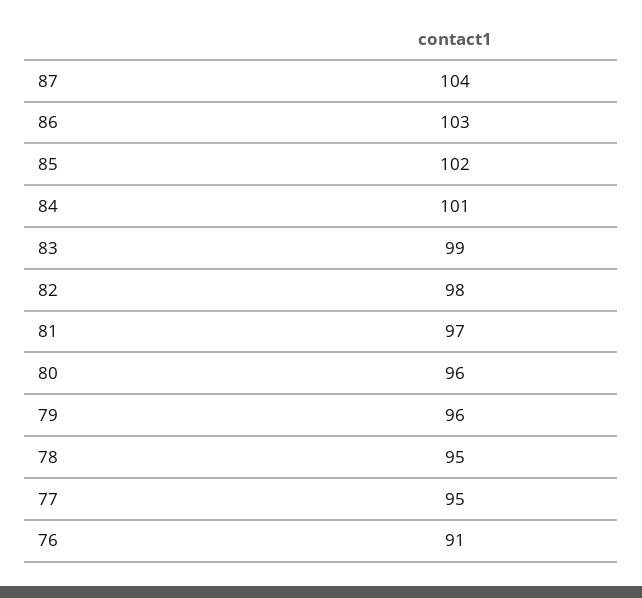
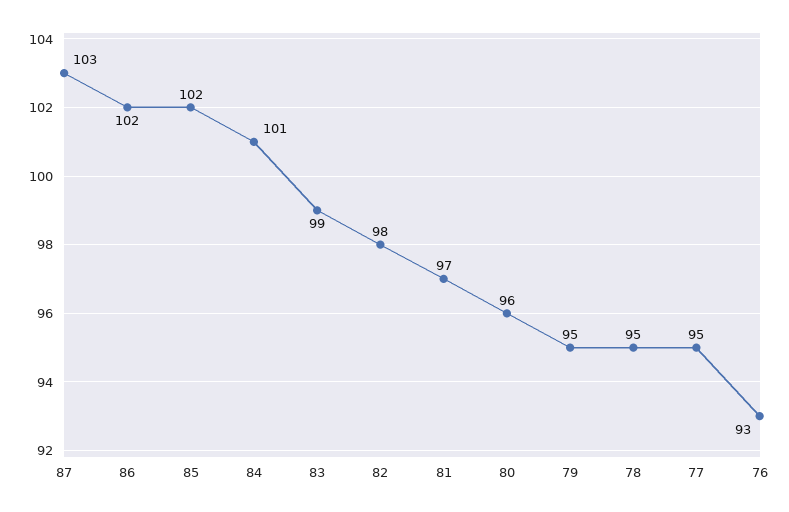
  {
-   "87": 104,
+   "87": 103,
-   "86": 103,
+   "86": 102,
    "85": 102,
    "84": 101,
    "83": 99,
    "82": 98,
    "81": 97,
    "80": 96,
-   "79": 96,
+   "79": 95,
    "78": 95,
    "77": 95,
-   "76": 91
+   "76": 93
  }

